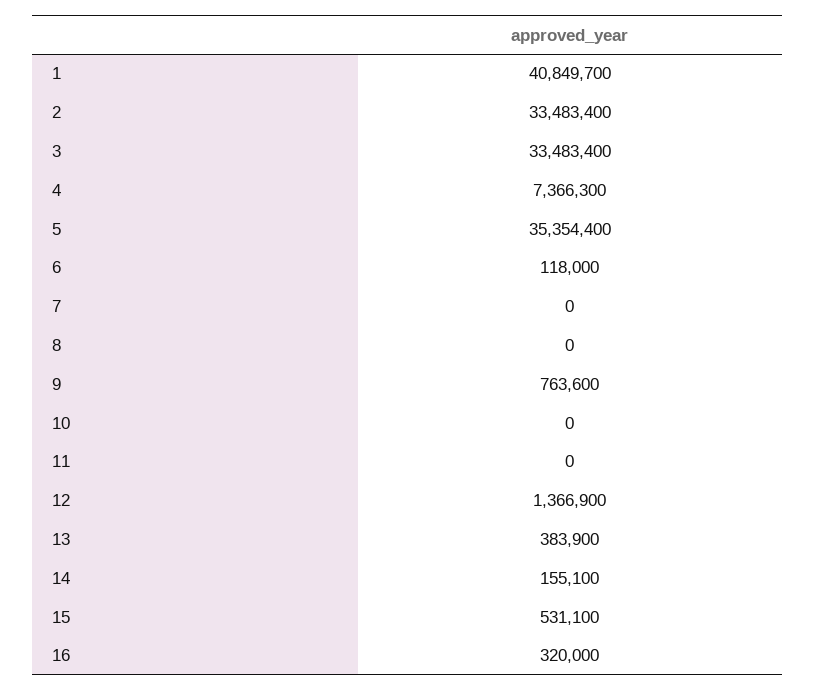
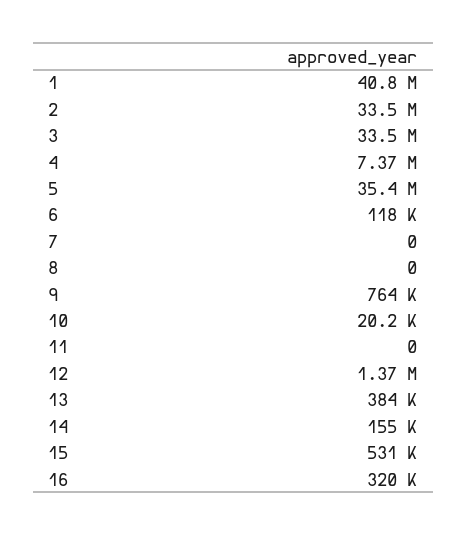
  {
    "1": 40849700,
    "2": 33483400,
    "3": 33483400,
    "4": 7366300,
    "5": 35354400,
    "6": 118000,
    "7": 0,
    "8": 0,
    "9": 763600,
-   "10": 0,
+   "10": 20200,
    "11": 0,
    "12": 1366900,
    "13": 383900,
    "14": 155100,
    "15": 531100,
    "16": 320000
  }

